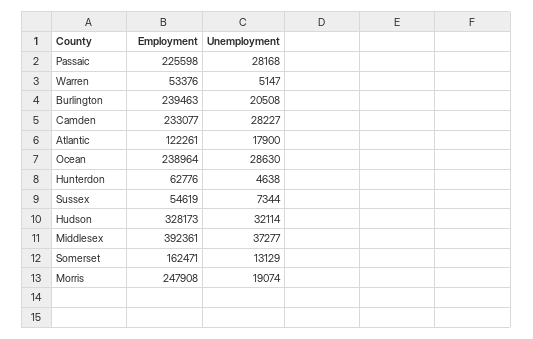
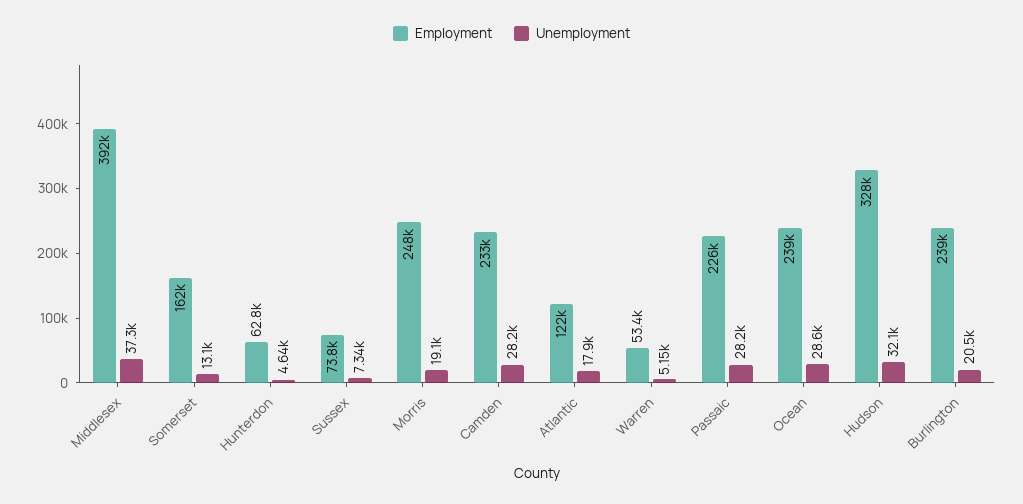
  {
    "Employment": {
      "Passaic": 225598,
      "Warren": 53376,
      "Burlington": 239463,
      "Camden": 233077,
      "Atlantic": 122261,
      "Ocean": 238964,
      "Hunterdon": 62776,
-     "Sussex": 54619,
+     "Sussex": 73800,
      "Hudson": 328173,
      "Middlesex": 392361,
      "Somerset": 162471,
      "Morris": 247908
    },
    "Unemployment": {
      "Passaic": 28168,
      "Warren": 5147,
      "Burlington": 20508,
      "Camden": 28227,
      "Atlantic": 17900,
      "Ocean": 28630,
      "Hunterdon": 4638,
      "Sussex": 7344,
      "Hudson": 32114,
      "Middlesex": 37277,
      "Somerset": 13129,
      "Morris": 19074
    }
  }

